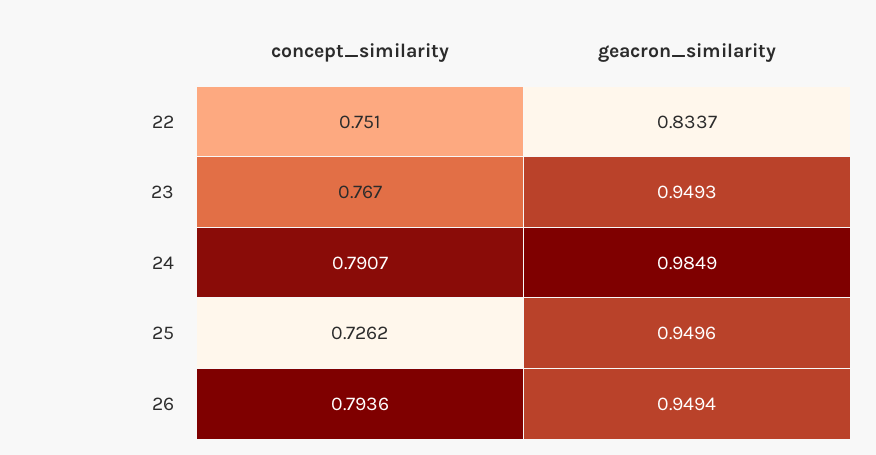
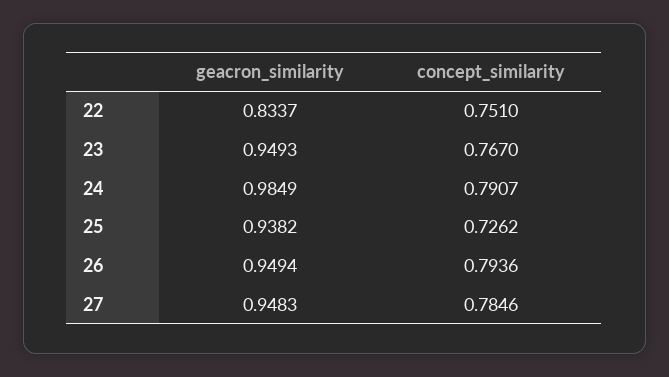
  {
    "concept_similarity": {
      "22": 0.751,
      "23": 0.767,
      "24": 0.7907,
      "25": 0.7262,
-     "26": 0.7936
+     "26": 0.7936,
+     "27": 0.7846
    },
    "geacron_similarity": {
      "22": 0.8337,
      "23": 0.9493,
      "24": 0.9849,
-     "25": 0.9496,
+     "25": 0.9382,
-     "26": 0.9494
+     "26": 0.9494,
+     "27": 0.9483
    }
  }

